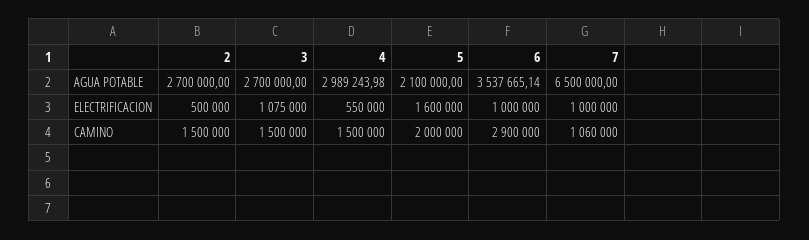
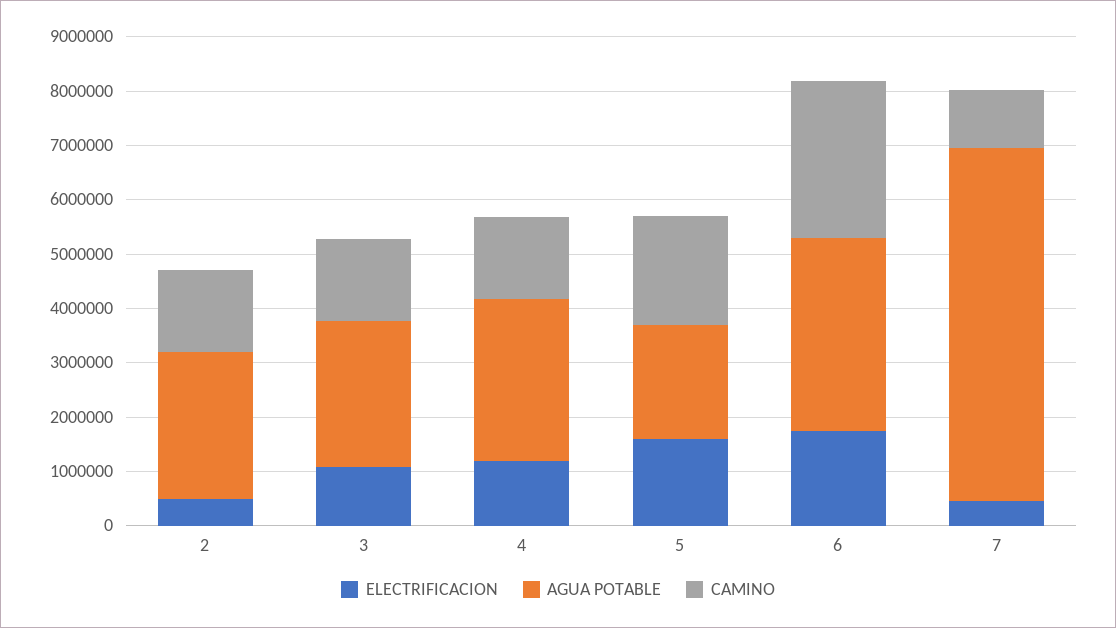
  {
    "AGUA POTABLE": {
      "2": 2700000,
      "3": 2700000,
      "4": 2989243.98,
      "5": 2100000,
      "6": 3537665.14,
      "7": 6500000
    },
    "ELECTRIFICACION": {
      "2": 500000,
      "3": 1075000,
-     "4": 550000,
+     "4": 1200000,
      "5": 1600000,
-     "6": 1000000,
+     "6": 1800000,
-     "7": 1000000
+     "7": 400000
    },
    "CAMINO": {
      "2": 1500000,
      "3": 1500000,
      "4": 1500000,
      "5": 2000000,
      "6": 2900000,
      "7": 1060000
    }
  }

